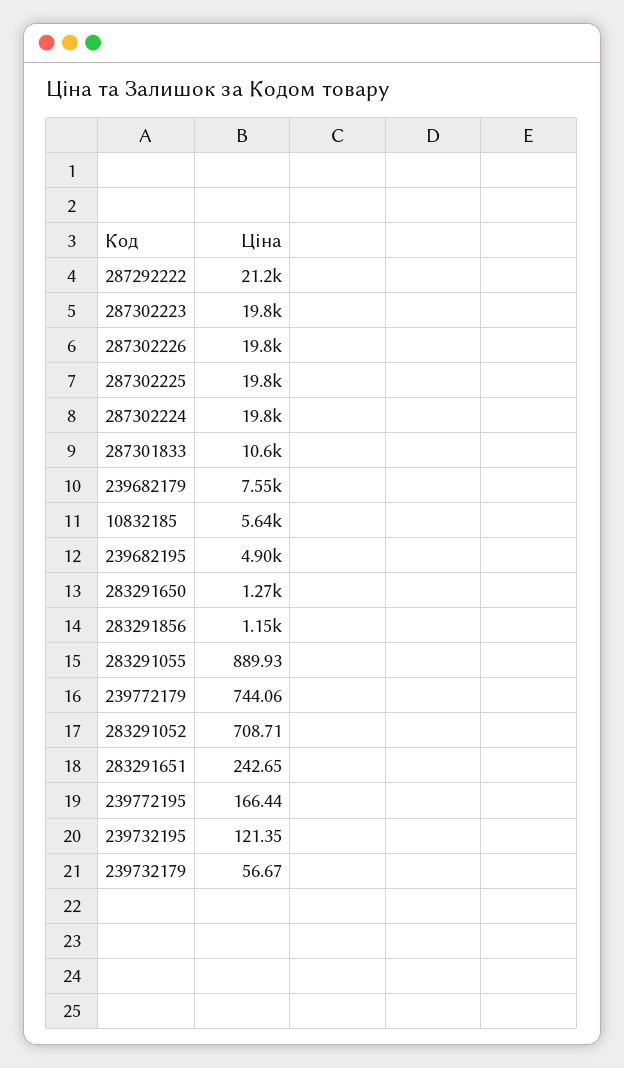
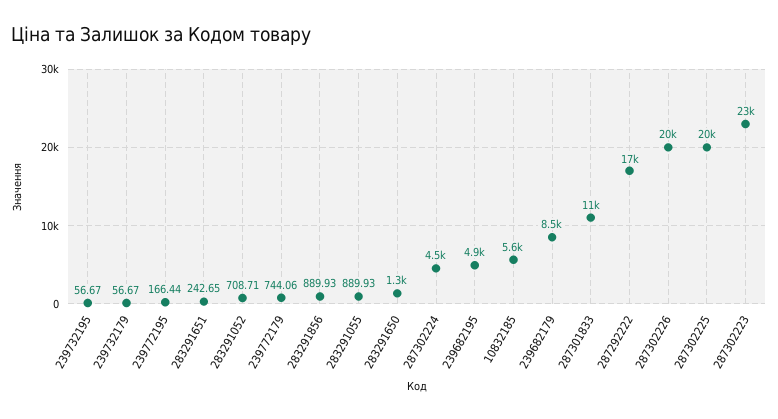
  {
-   "287292222": 21200,
+   "287292222": 17000,
-   "287302223": 19800,
+   "287302223": 23000,
    "287302226": 19800,
    "287302225": 19800,
-   "287302224": 19800,
+   "287302224": 4500,
    "287301833": 10600,
-   "239682179": 7550,
+   "239682179": 8500,
    "10832185": 5640,
    "239682195": 4900,
    "283291650": 1270,
-   "283291856": 1150,
+   "283291856": 889.93,
    "283291055": 889.93,
    "239772179": 744.06,
    "283291052": 708.71,
    "283291651": 242.65,
    "239772195": 166.44,
-   "239732195": 121.35,
+   "239732195": 56.67,
    "239732179": 56.67
  }

